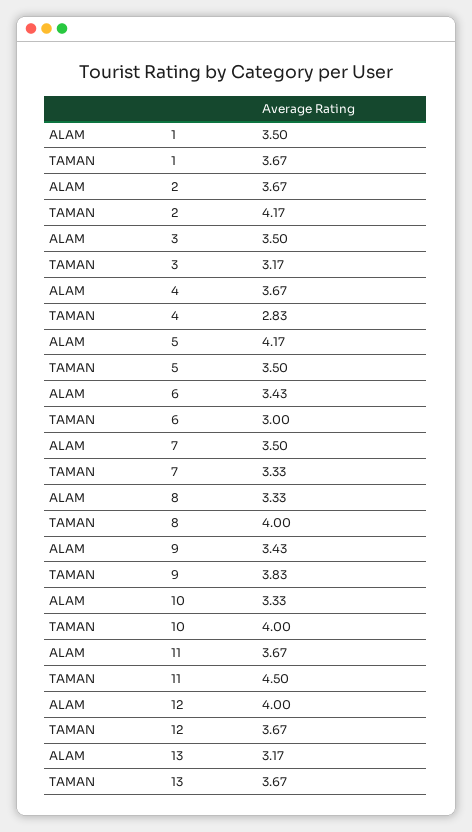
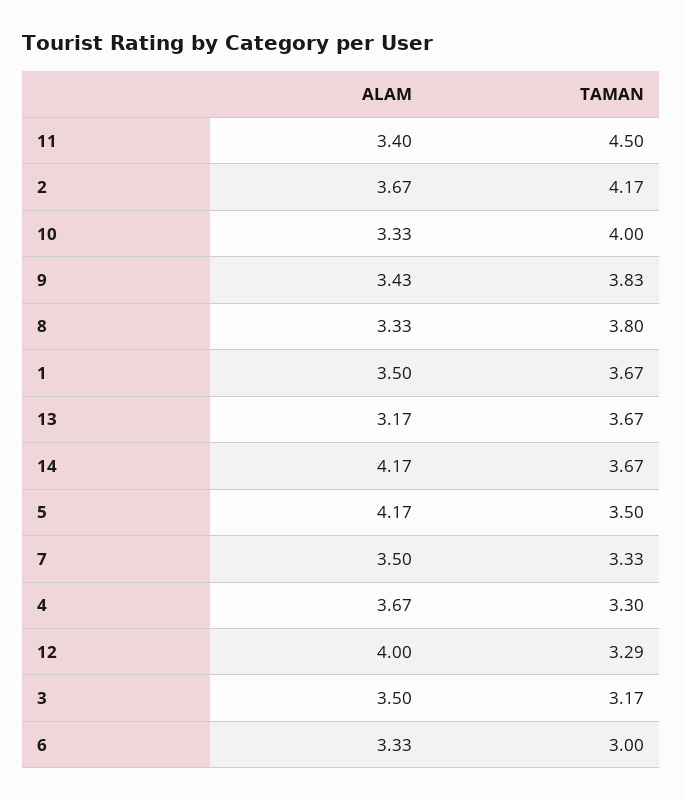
  {
    "ALAM": {
      "1": 3.5,
      "2": 3.67,
      "3": 3.5,
      "4": 3.67,
      "5": 4.17,
-     "6": 3.43,
+     "6": 3.33,
      "7": 3.5,
      "8": 3.33,
      "9": 3.43,
      "10": 3.33,
-     "11": 3.67,
+     "11": 3.4,
      "12": 4,
-     "13": 3.17
+     "13": 3.17,
+     "14": 4.17
    },
    "TAMAN": {
      "1": 3.67,
      "2": 4.17,
      "3": 3.17,
-     "4": 2.83,
+     "4": 3.3,
      "5": 3.5,
      "6": 3,
      "7": 3.33,
-     "8": 4,
+     "8": 3.8,
      "9": 3.83,
      "10": 4,
      "11": 4.5,
-     "12": 3.67,
+     "12": 3.29,
-     "13": 3.67
+     "13": 3.67,
+     "14": 3.67
    }
  }

